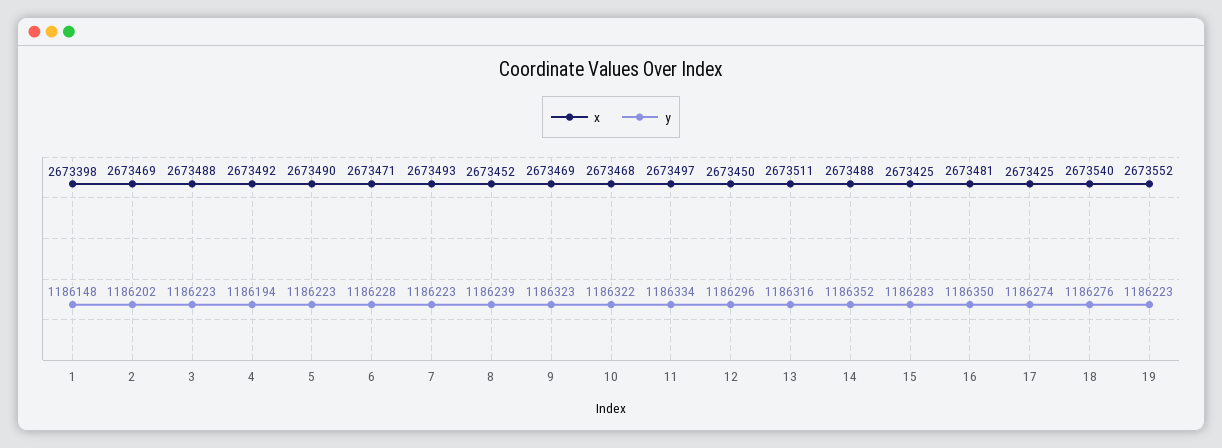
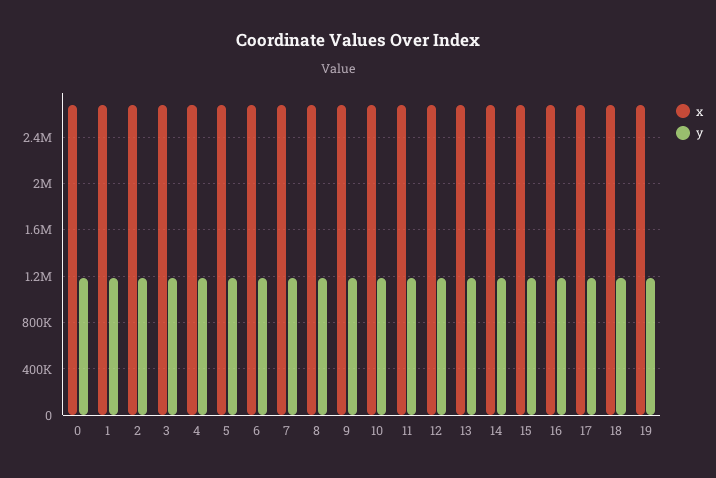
  {
    "x": {
      "1": 2673398,
      "2": 2673469,
      "3": 2673488,
      "4": 2673492,
      "5": 2673490,
      "6": 2673471,
      "7": 2673493,
      "8": 2673452,
      "9": 2673469,
      "10": 2673468,
      "11": 2673497,
      "12": 2673450,
      "13": 2673511,
      "14": 2673488,
      "15": 2673425,
      "16": 2673481,
      "17": 2673425,
      "18": 2673540,
-     "19": 2673552
+     "19": 2673552,
+     "0": 2700000
    },
    "y": {
      "1": 1186148,
      "2": 1186202,
      "3": 1186223,
      "4": 1186194,
      "5": 1186223,
      "6": 1186228,
      "7": 1186223,
      "8": 1186239,
      "9": 1186323,
      "10": 1186322,
      "11": 1186334,
      "12": 1186296,
      "13": 1186316,
      "14": 1186352,
      "15": 1186283,
      "16": 1186350,
      "17": 1186274,
      "18": 1186276,
-     "19": 1186223
+     "19": 1186223,
+     "0": 1200000
    }
  }

